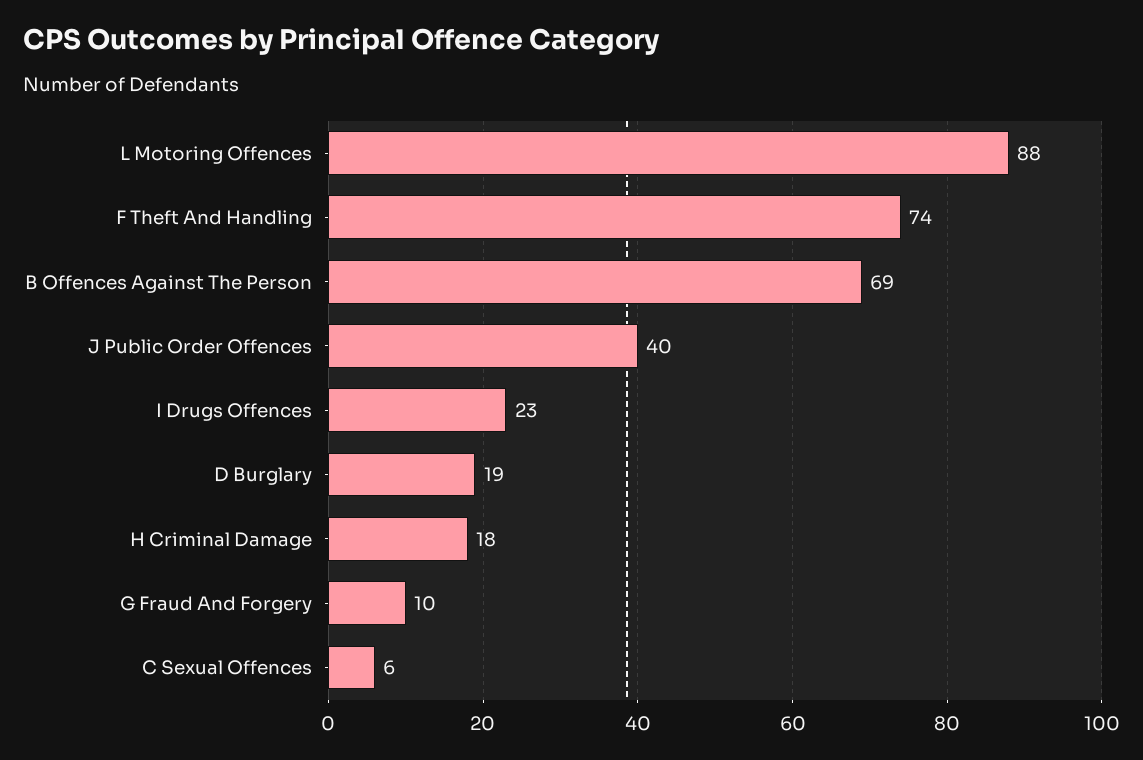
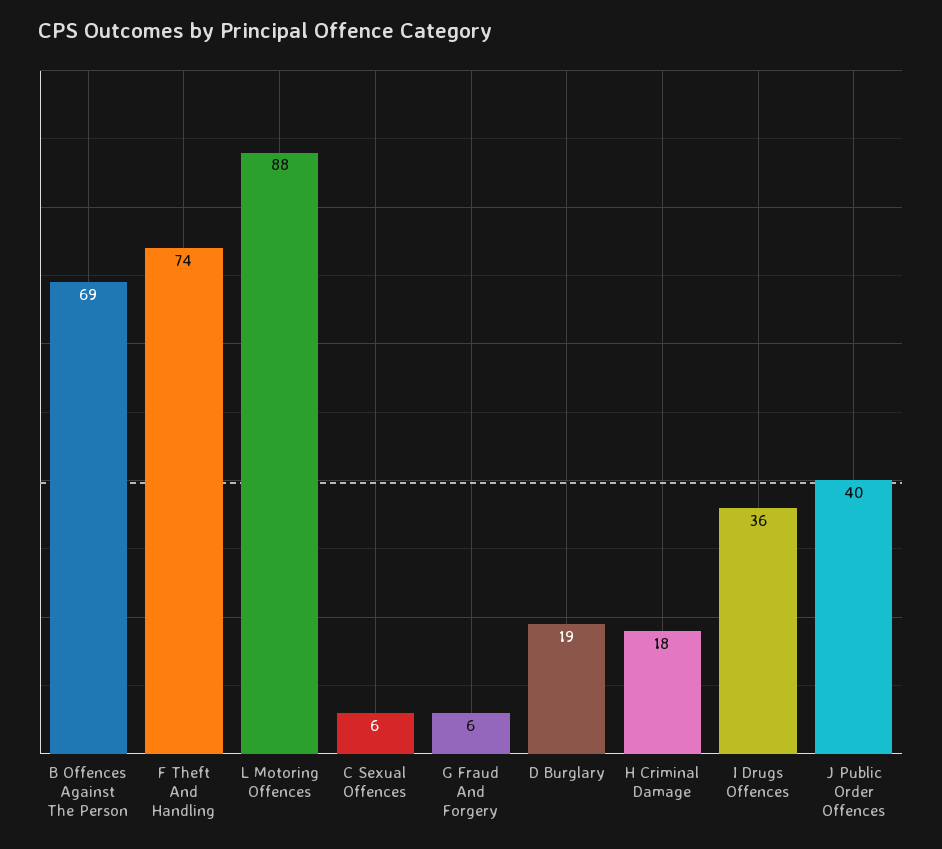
  {
    "L Motoring Offences": 88,
    "F Theft And Handling": 74,
    "B Offences Against The Person": 69,
    "J Public Order Offences": 40,
-   "I Drugs Offences": 23,
+   "I Drugs Offences": 36,
    "D Burglary": 19,
    "H Criminal Damage": 18,
-   "G Fraud And Forgery": 10,
+   "G Fraud And Forgery": 6,
    "C Sexual Offences": 6
  }

